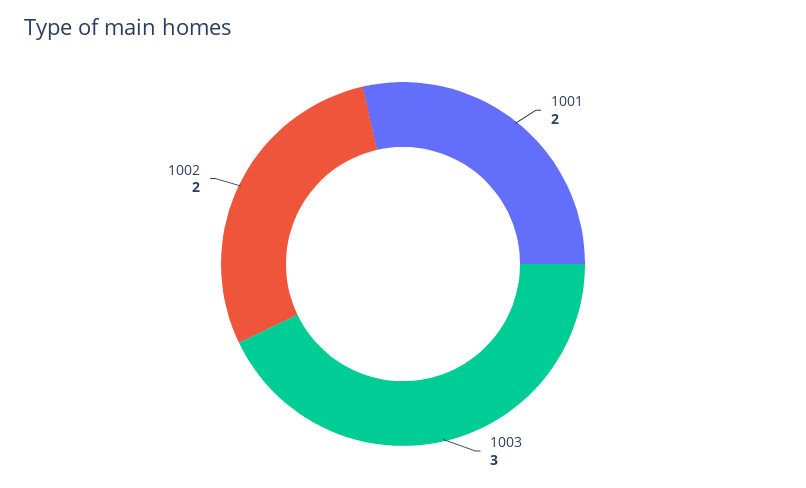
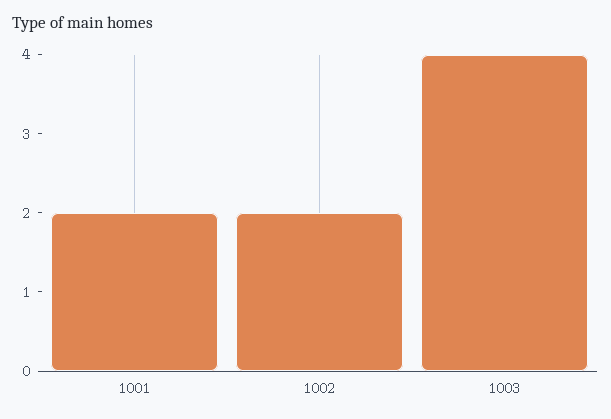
  {
    "1001": 2,
-   "1003": 3,
+   "1003": 4,
    "1002": 2
  }

